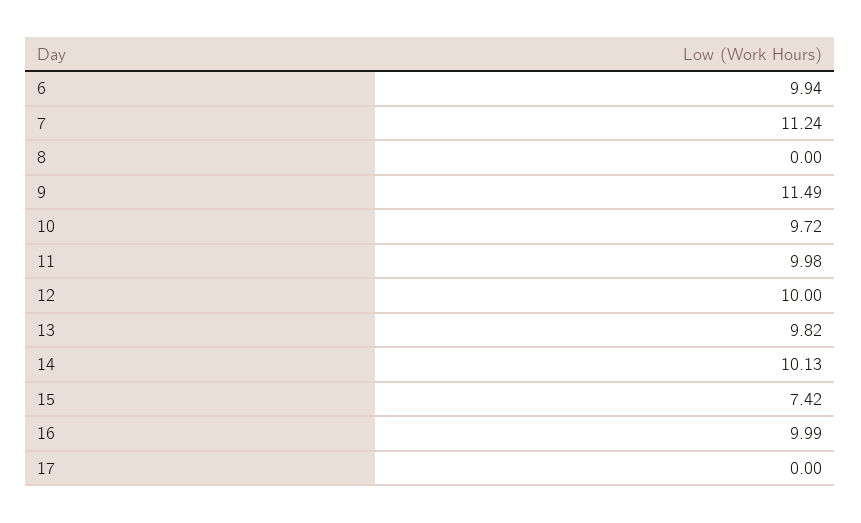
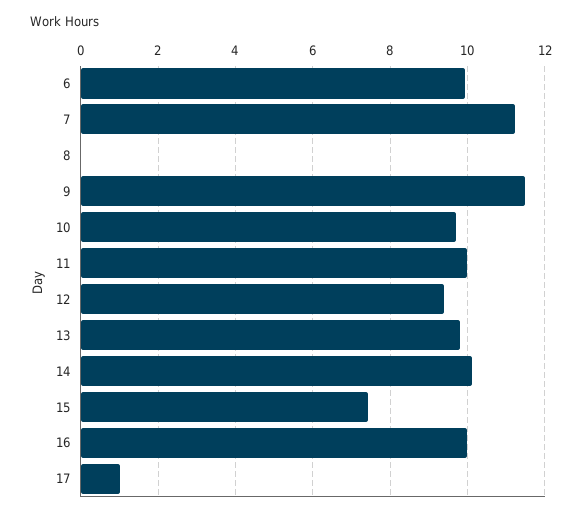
  {
    "6": 9.94,
    "7": 11.24,
    "8": 0,
    "9": 11.49,
    "10": 9.72,
    "11": 9.98,
-   "12": 10,
+   "12": 9.4,
    "13": 9.82,
    "14": 10.13,
    "15": 7.42,
    "16": 9.99,
-   "17": 0
+   "17": 1
  }

